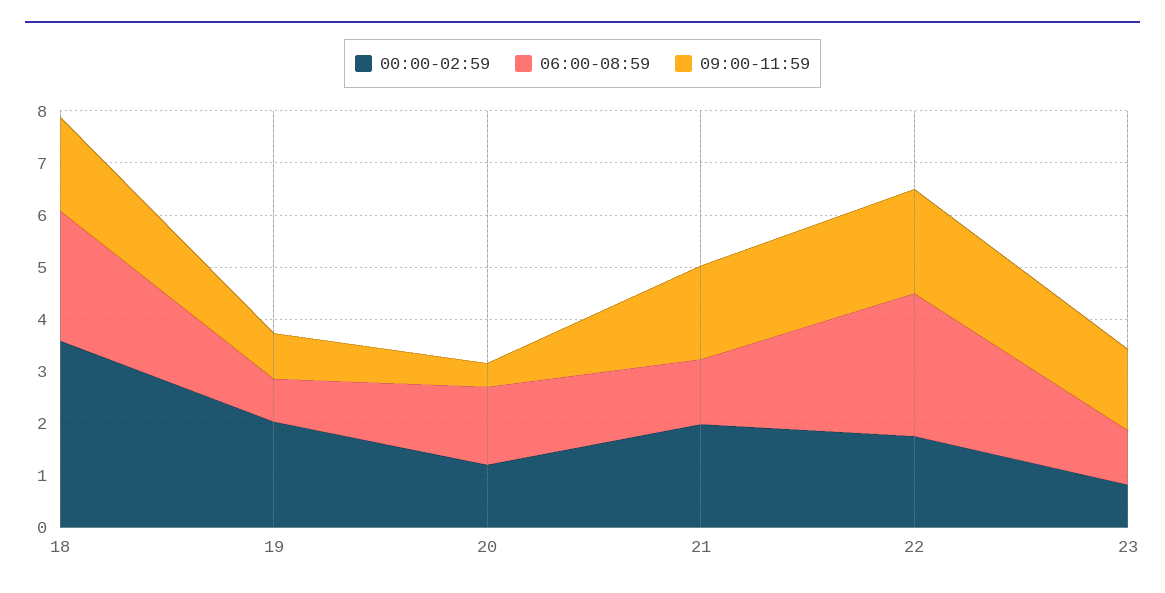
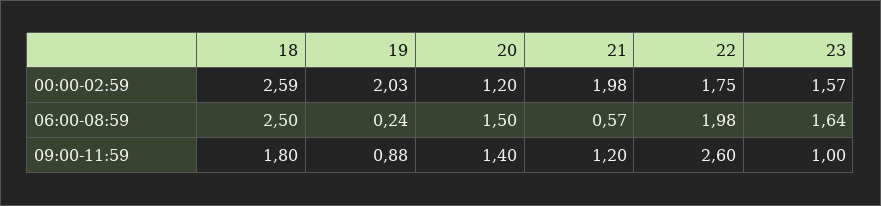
  {
    "00:00-02:59": {
-     "18": 3.6,
+     "18": 2.59,
      "19": 2.03,
      "20": 1.2,
      "21": 1.98,
      "22": 1.75,
-     "23": 0.8
+     "23": 1.57
    },
    "06:00-08:59": {
      "18": 2.5,
-     "19": 0.8,
+     "19": 0.24,
      "20": 1.5,
-     "21": 1.2,
+     "21": 0.57,
-     "22": 2.8,
+     "22": 1.98,
-     "23": 1
+     "23": 1.64
    },
    "09:00-11:59": {
      "18": 1.8,
      "19": 0.88,
-     "20": 0.4,
+     "20": 1.4,
-     "21": 1.8,
+     "21": 1.2,
-     "22": 2,
+     "22": 2.6,
-     "23": 1.6
+     "23": 1
    }
  }

